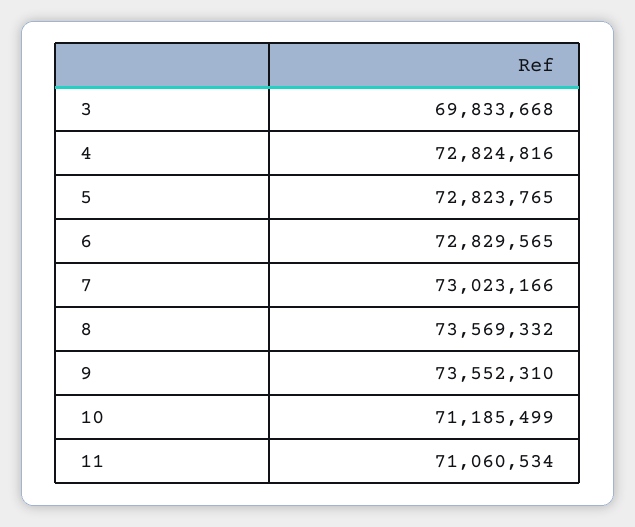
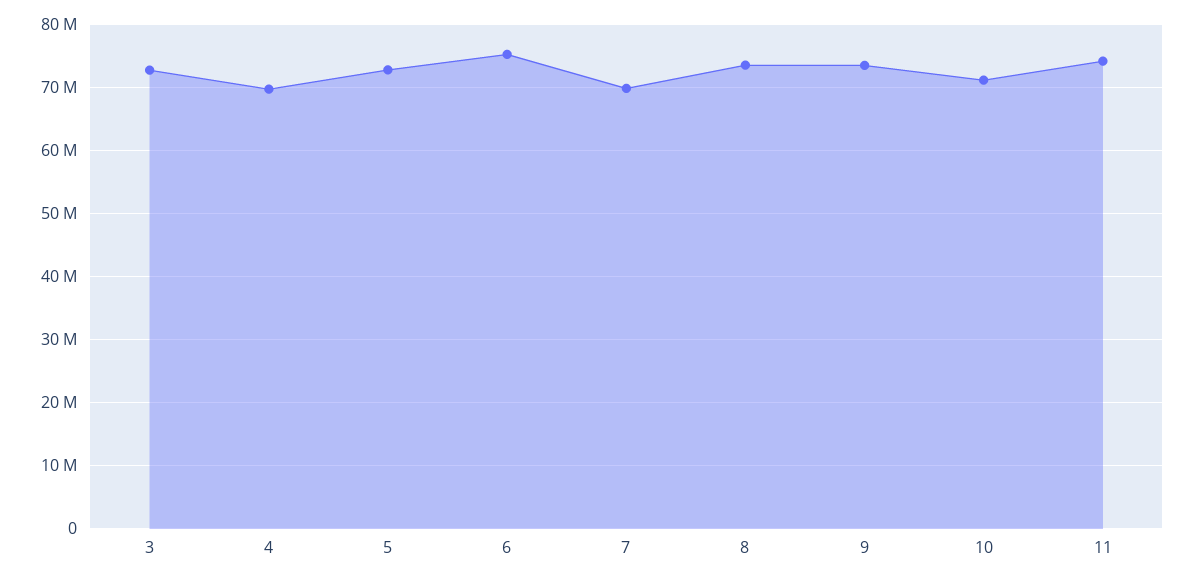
  {
-   "3": 69833668,
+   "3": 73000000,
-   "4": 72824816,
+   "4": 70000000,
    "5": 72823765,
-   "6": 72829565,
+   "6": 75000000,
-   "7": 73023166,
+   "7": 70000000,
    "8": 73569332,
    "9": 73552310,
    "10": 71185499,
-   "11": 71060534
+   "11": 74000000
  }

